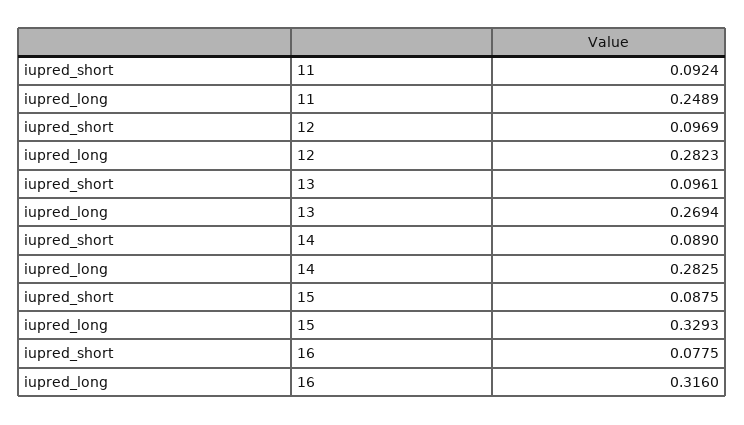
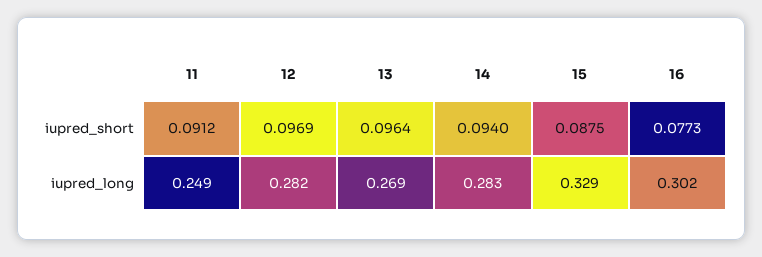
  {
    "iupred_short": {
-     "11": 0.0924,
+     "11": 0.0912,
      "12": 0.0969,
-     "13": 0.0961,
+     "13": 0.0964,
-     "14": 0.089,
+     "14": 0.094,
      "15": 0.0875,
-     "16": 0.0775
+     "16": 0.0773
    },
    "iupred_long": {
      "11": 0.2489,
      "12": 0.2823,
      "13": 0.2694,
      "14": 0.2825,
      "15": 0.3293,
-     "16": 0.316
+     "16": 0.302
    }
  }

